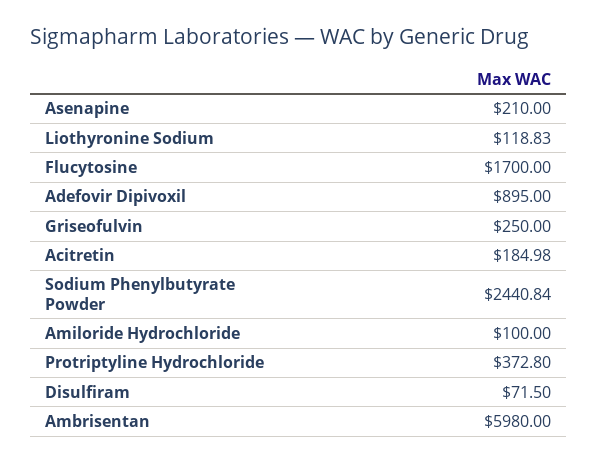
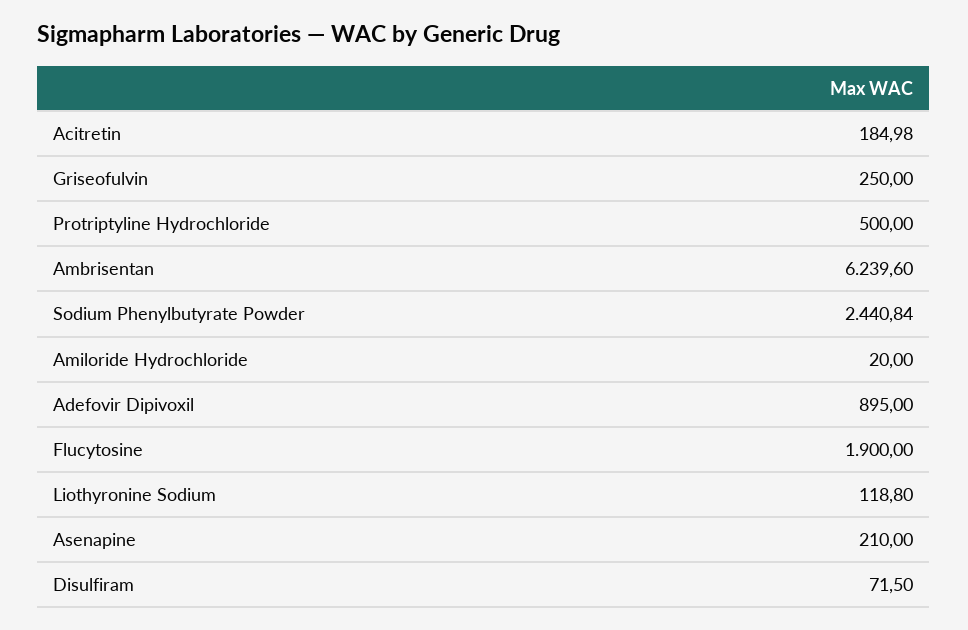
  {
    "Asenapine": 210,
-   "Liothyronine Sodium": 118.83,
+   "Liothyronine Sodium": 118.8,
-   "Flucytosine": 1700,
+   "Flucytosine": 1900,
    "Adefovir Dipivoxil": 895,
    "Griseofulvin": 250,
    "Acitretin": 184.98,
    "Sodium Phenylbutyrate Powder": 2440.84,
-   "Amiloride Hydrochloride": 100,
+   "Amiloride Hydrochloride": 20,
-   "Protriptyline Hydrochloride": 372.8,
+   "Protriptyline Hydrochloride": 500,
    "Disulfiram": 71.5,
-   "Ambrisentan": 5980
+   "Ambrisentan": 6239.6
  }

